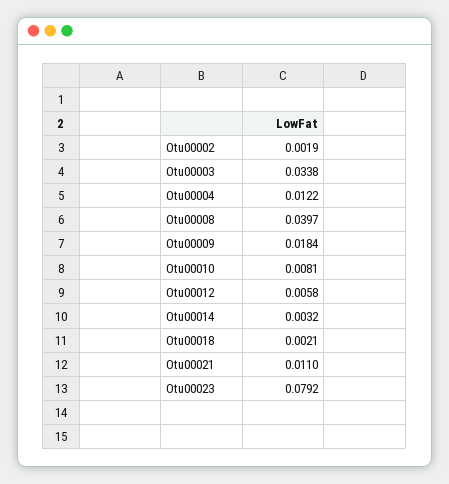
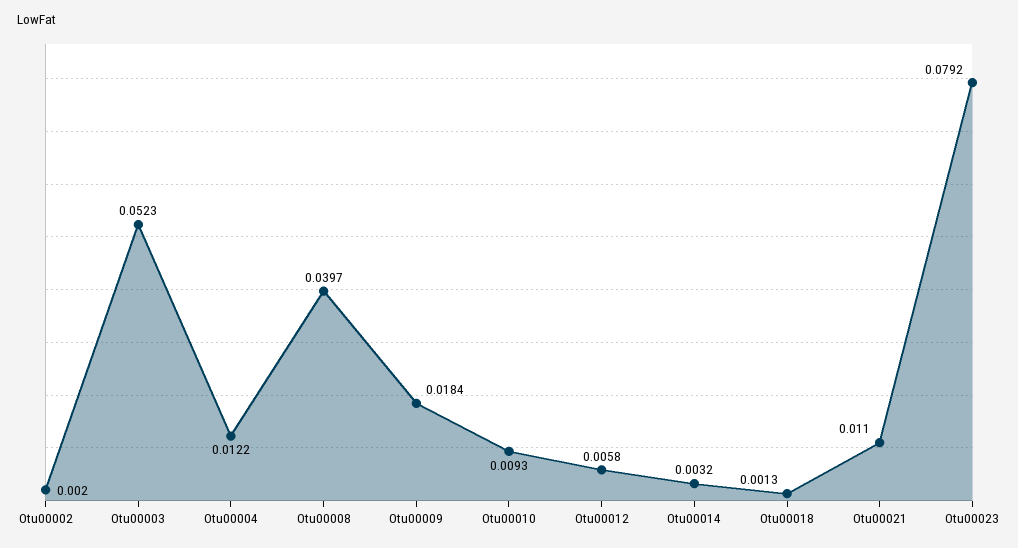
  {
-   "Otu00002": 0.0019,
+   "Otu00002": 0.002,
-   "Otu00003": 0.0338,
+   "Otu00003": 0.0523,
    "Otu00004": 0.0122,
    "Otu00008": 0.0397,
    "Otu00009": 0.0184,
-   "Otu00010": 0.0081,
+   "Otu00010": 0.0093,
    "Otu00012": 0.0058,
    "Otu00014": 0.0032,
-   "Otu00018": 0.0021,
+   "Otu00018": 0.0013,
    "Otu00021": 0.011,
    "Otu00023": 0.0792
  }

